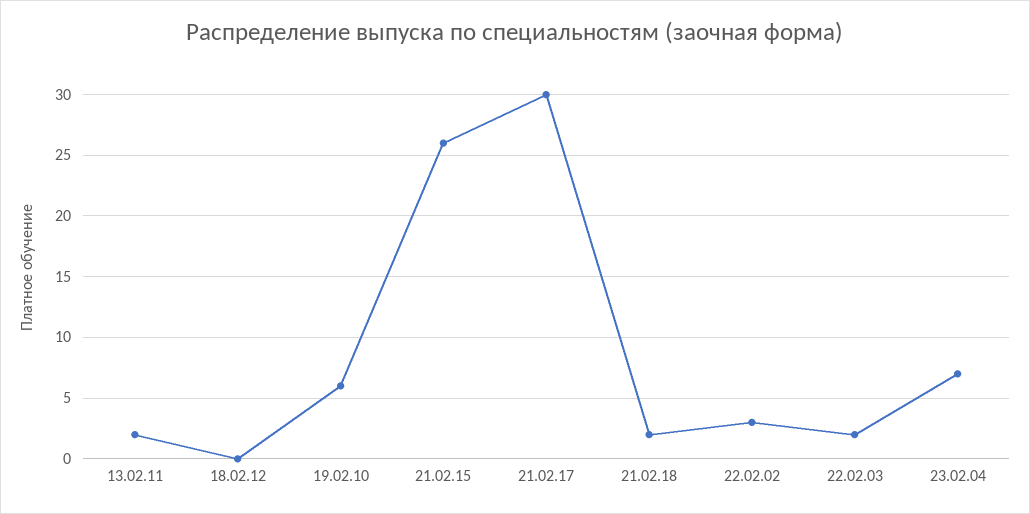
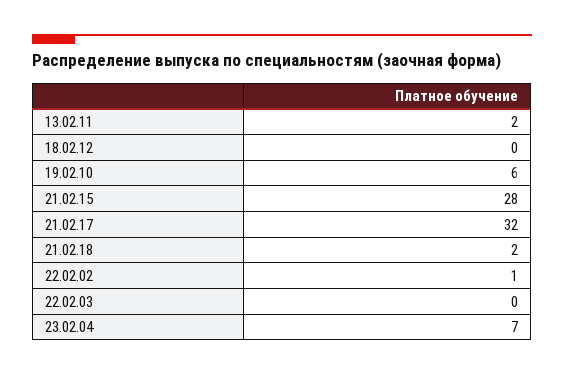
  {
    "13.02.11": 2,
    "18.02.12": 0,
    "19.02.10": 6,
-   "21.02.15": 26,
+   "21.02.15": 28,
-   "21.02.17": 30,
+   "21.02.17": 32,
    "21.02.18": 2,
-   "22.02.02": 3,
+   "22.02.02": 1,
-   "22.02.03": 2,
+   "22.02.03": 0,
    "23.02.04": 7
  }

